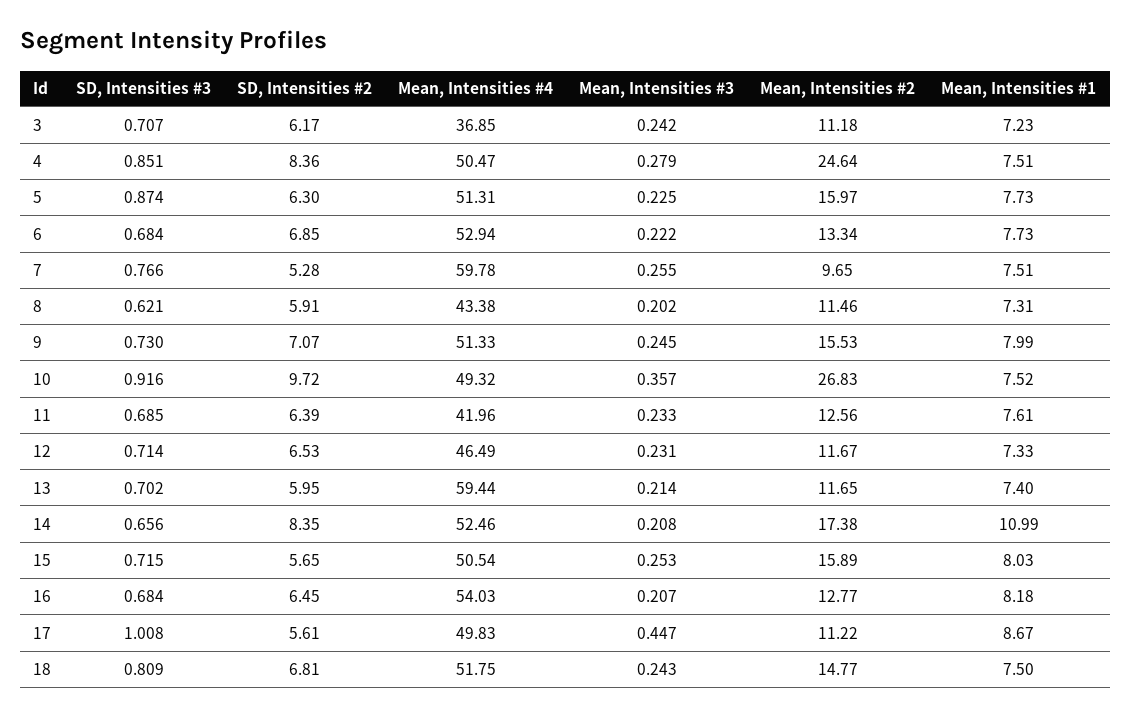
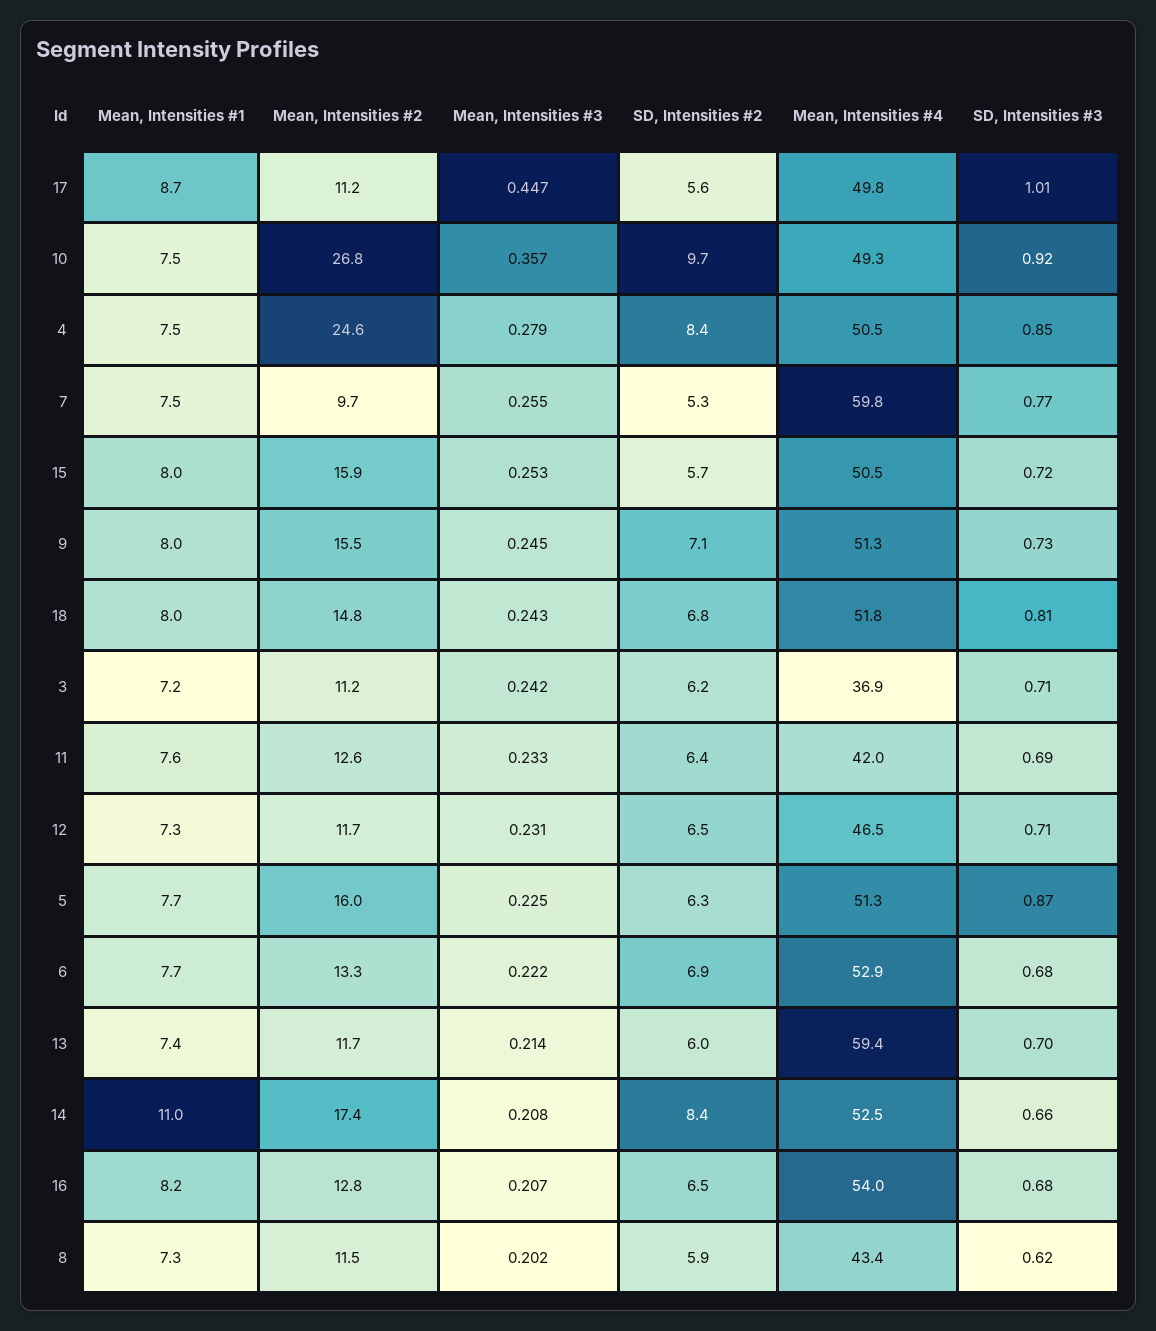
  {
    "SD, Intensities #3": {
      "3": 0.707,
      "4": 0.851,
      "5": 0.874,
      "6": 0.684,
      "7": 0.766,
      "8": 0.621,
      "9": 0.73,
      "10": 0.916,
      "11": 0.685,
      "12": 0.714,
      "13": 0.702,
      "14": 0.656,
      "15": 0.715,
      "16": 0.684,
      "17": 1.008,
      "18": 0.809
    },
    "SD, Intensities #2": {
      "3": 6.17,
      "4": 8.36,
      "5": 6.3,
      "6": 6.85,
      "7": 5.28,
      "8": 5.91,
      "9": 7.07,
      "10": 9.72,
      "11": 6.39,
      "12": 6.53,
      "13": 5.95,
      "14": 8.35,
      "15": 5.65,
      "16": 6.45,
      "17": 5.61,
      "18": 6.81
    },
    "Mean, Intensities #4": {
      "3": 36.85,
      "4": 50.47,
      "5": 51.31,
      "6": 52.94,
      "7": 59.78,
      "8": 43.38,
      "9": 51.33,
      "10": 49.32,
      "11": 41.96,
      "12": 46.49,
      "13": 59.44,
      "14": 52.46,
      "15": 50.54,
      "16": 54.03,
      "17": 49.83,
      "18": 51.75
    },
    "Mean, Intensities #3": {
      "3": 0.242,
      "4": 0.279,
      "5": 0.225,
      "6": 0.222,
      "7": 0.255,
      "8": 0.202,
      "9": 0.245,
      "10": 0.357,
      "11": 0.233,
      "12": 0.231,
      "13": 0.214,
      "14": 0.208,
      "15": 0.253,
      "16": 0.207,
      "17": 0.447,
      "18": 0.243
    },
    "Mean, Intensities #2": {
      "3": 11.18,
      "4": 24.64,
      "5": 15.97,
      "6": 13.34,
      "7": 9.65,
      "8": 11.46,
      "9": 15.53,
      "10": 26.83,
      "11": 12.56,
      "12": 11.67,
      "13": 11.65,
      "14": 17.38,
      "15": 15.89,
      "16": 12.77,
      "17": 11.22,
      "18": 14.77
    },
    "Mean, Intensities #1": {
      "3": 7.23,
      "4": 7.51,
      "5": 7.73,
      "6": 7.73,
      "7": 7.51,
      "8": 7.31,
      "9": 7.99,
      "10": 7.52,
      "11": 7.61,
      "12": 7.33,
      "13": 7.4,
      "14": 10.99,
      "15": 8.03,
      "16": 8.18,
      "17": 8.67,
-     "18": 7.5
+     "18": 8
    }
  }

